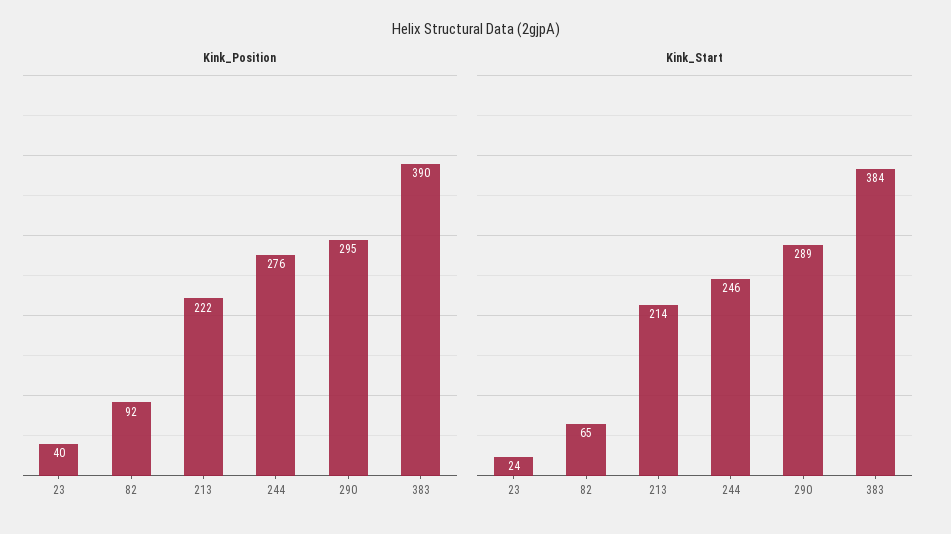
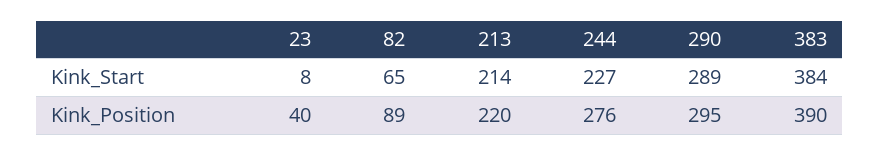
  {
    "Kink_Position": {
      "23": 40,
-     "82": 92,
+     "82": 89,
-     "213": 222,
+     "213": 220,
      "244": 276,
      "290": 295,
      "383": 390
    },
    "Kink_Start": {
-     "23": 24,
+     "23": 8,
      "82": 65,
      "213": 214,
-     "244": 246,
+     "244": 227,
      "290": 289,
      "383": 384
    }
  }

